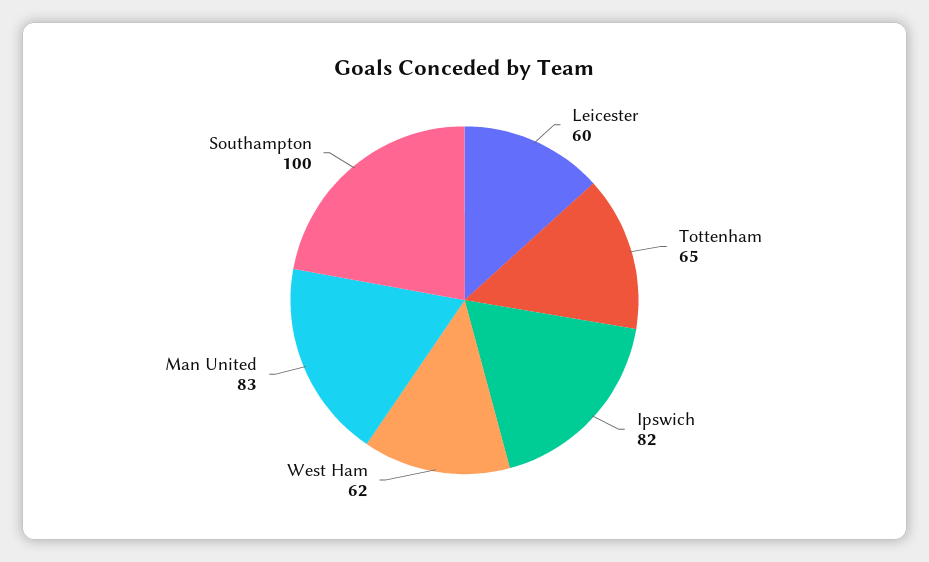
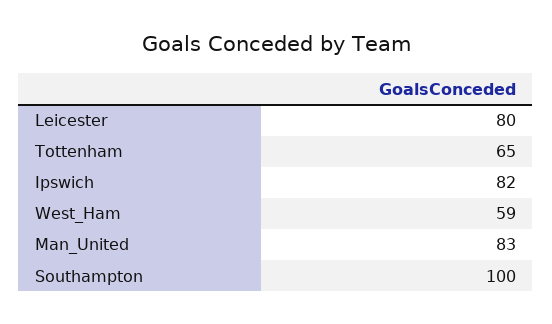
  {
-   "Leicester": 60,
+   "Leicester": 80,
    "Tottenham": 65,
    "Ipswich": 82,
-   "West Ham": 62,
+   "West Ham": 59,
    "Man United": 83,
    "Southampton": 100
  }

